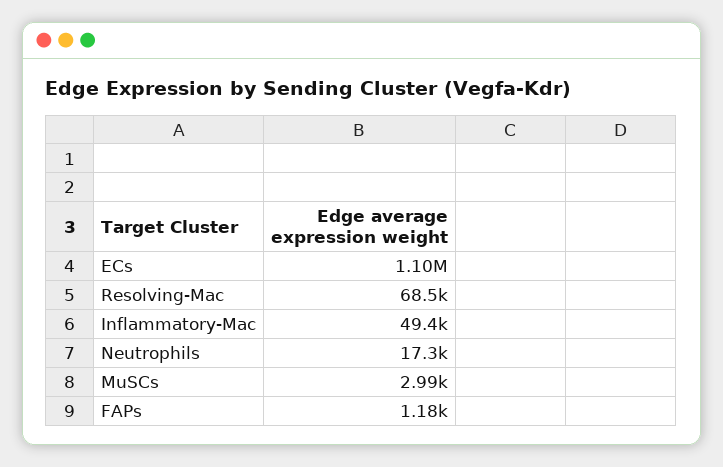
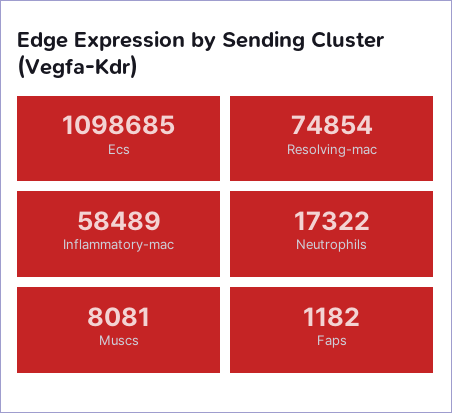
  {
    "ECs": 1098685,
-   "Resolving-Mac": 68500,
+   "Resolving-Mac": 74854,
-   "Inflammatory-Mac": 49400,
+   "Inflammatory-Mac": 58489,
    "Neutrophils": 17322,
-   "MuSCs": 2990,
+   "MuSCs": 8081,
    "FAPs": 1182
  }

